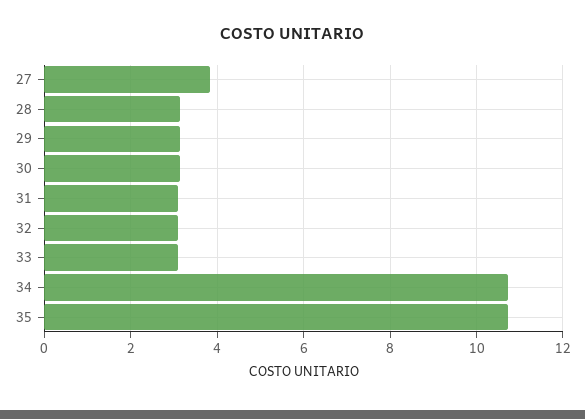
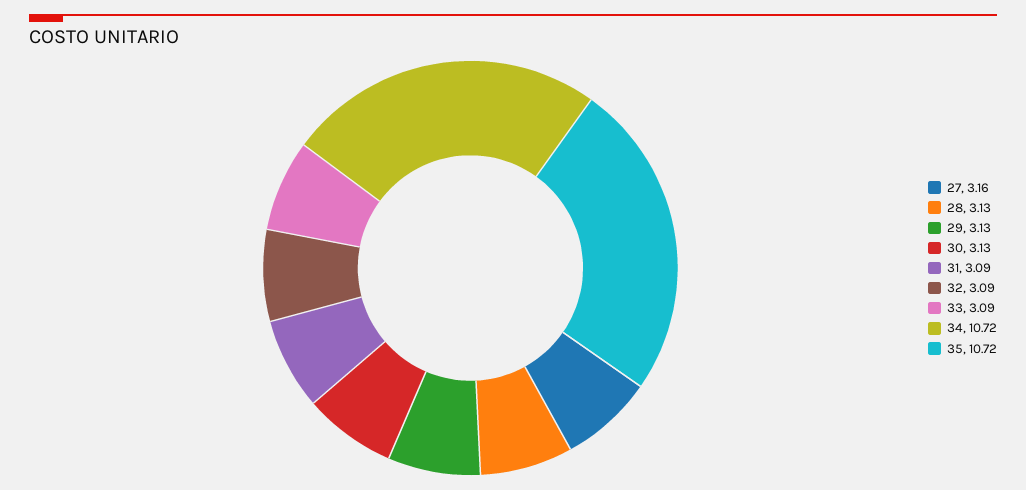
  {
-   "27": 3.8,
+   "27": 3.16,
    "28": 3.13,
    "29": 3.13,
    "30": 3.13,
    "31": 3.09,
    "32": 3.09,
    "33": 3.09,
    "34": 10.72,
    "35": 10.72
  }

